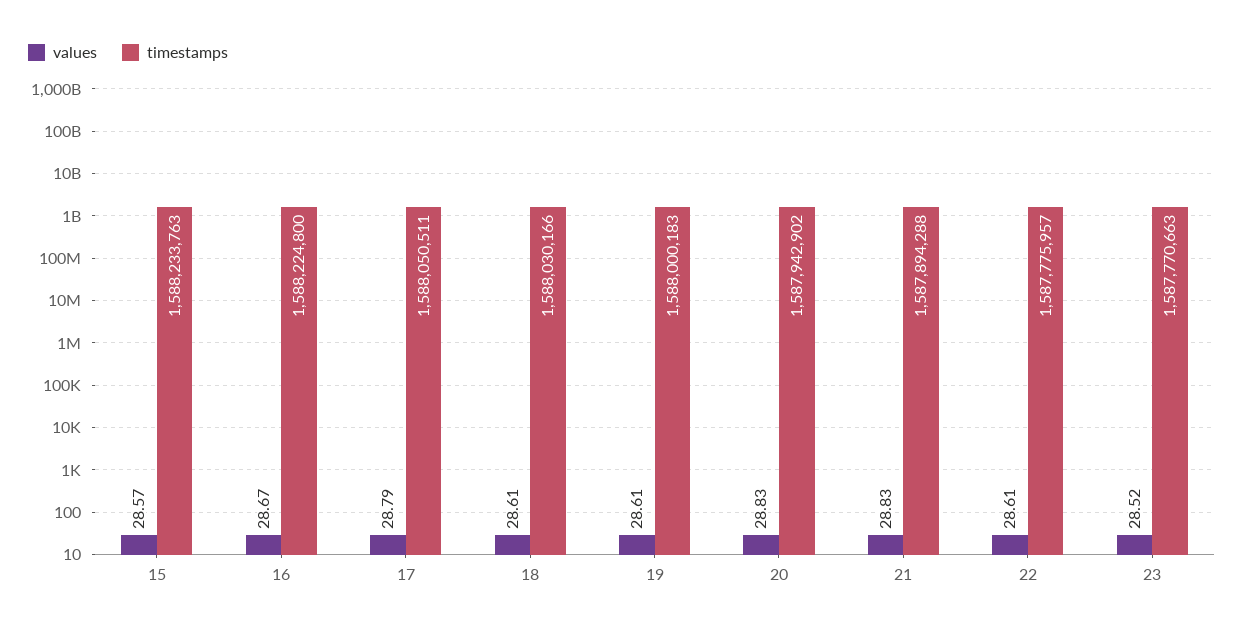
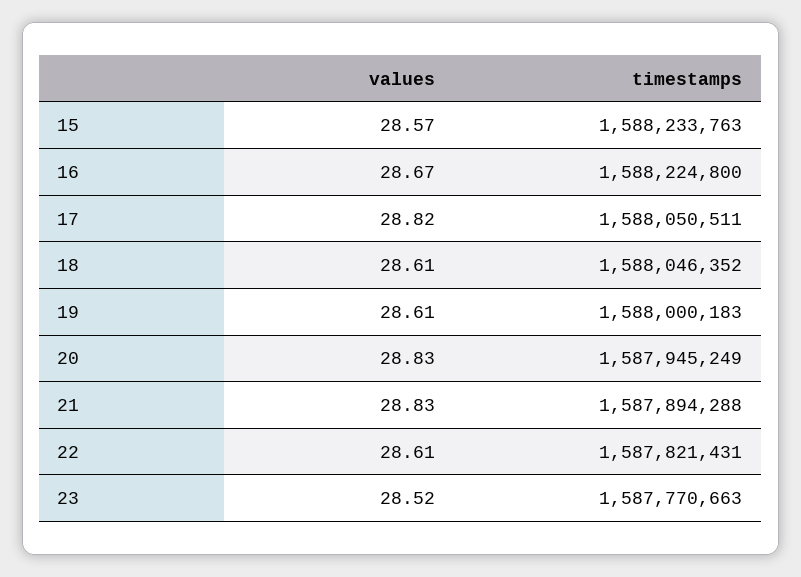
  {
    "values": {
      "15": 28.57,
      "16": 28.67,
-     "17": 28.79,
+     "17": 28.82,
      "18": 28.61,
      "19": 28.61,
      "20": 28.83,
      "21": 28.83,
      "22": 28.61,
      "23": 28.52
    },
    "timestamps": {
      "15": 1588233763,
      "16": 1588224800,
      "17": 1588050511,
-     "18": 1588030166,
+     "18": 1588046352,
      "19": 1588000183,
-     "20": 1587942902,
+     "20": 1587945249,
      "21": 1587894288,
-     "22": 1587775957,
+     "22": 1587821431,
      "23": 1587770663
    }
  }

